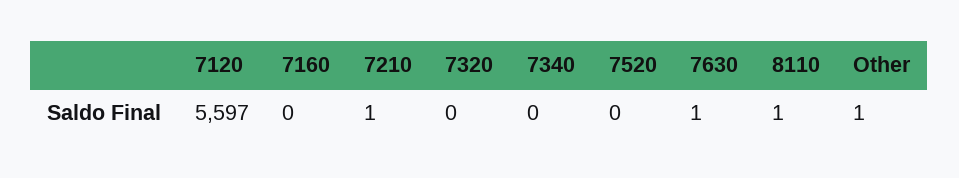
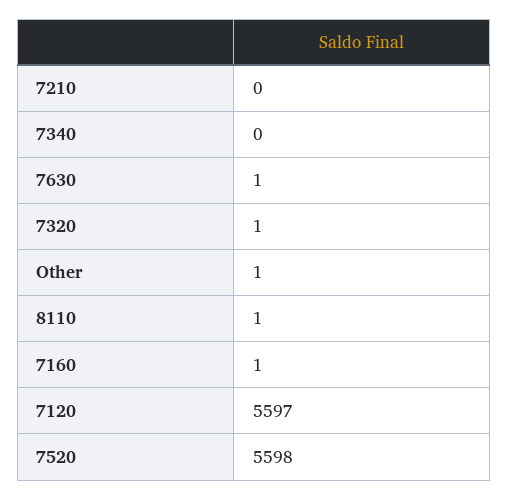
  {
    "7120": 5597,
-   "7160": 0,
+   "7160": 1,
-   "7210": 1,
+   "7210": 0,
-   "7320": 0,
+   "7320": 1,
    "7340": 0,
-   "7520": 0,
+   "7520": 5598,
    "7630": 1,
    "8110": 1,
    "Other": 1
  }

